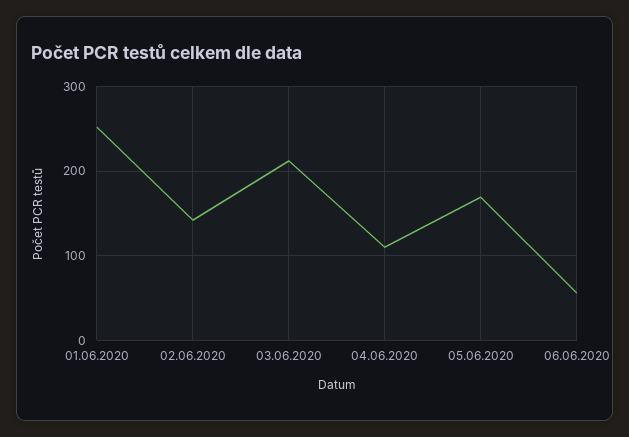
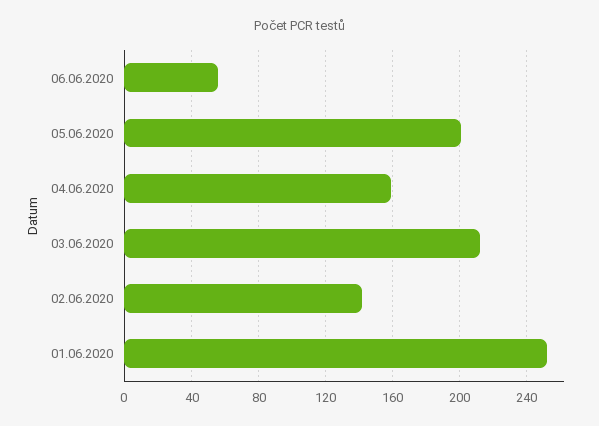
  {
    "01.06.2020": 250,
    "02.06.2020": 140,
    "03.06.2020": 210,
-   "04.06.2020": 110,
+   "04.06.2020": 160,
-   "05.06.2020": 170,
+   "05.06.2020": 200,
    "06.06.2020": 55
  }

